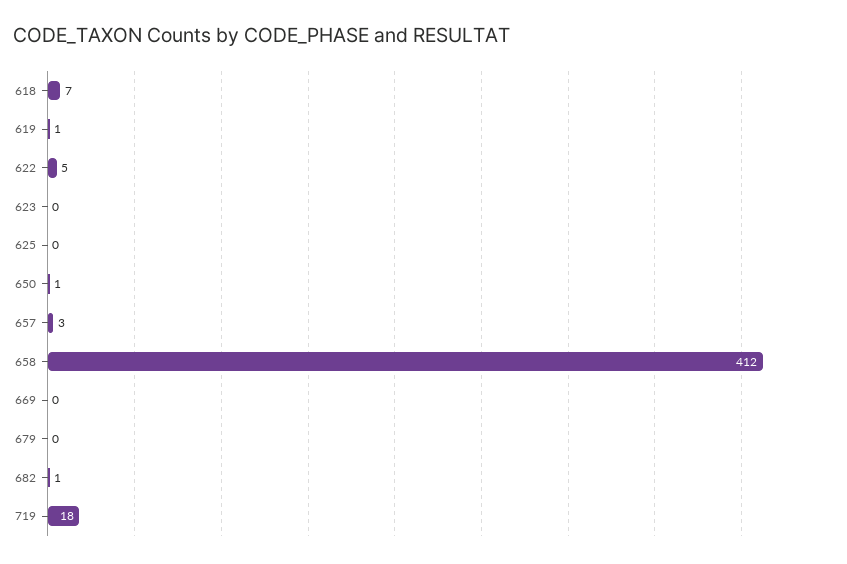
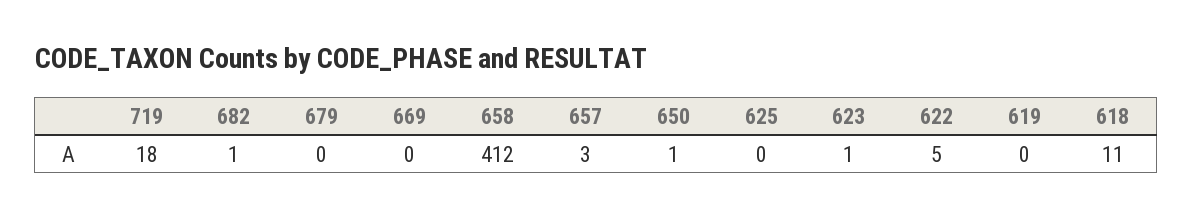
  {
-   "618": 7,
+   "618": 11,
-   "619": 1,
+   "619": 0,
    "622": 5,
-   "623": 0,
+   "623": 1,
    "625": 0,
    "650": 1,
    "657": 3,
    "658": 412,
    "669": 0,
    "679": 0,
    "682": 1,
    "719": 18
  }

